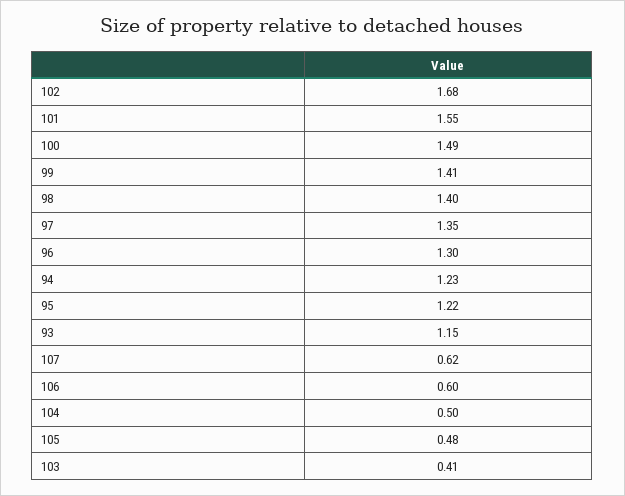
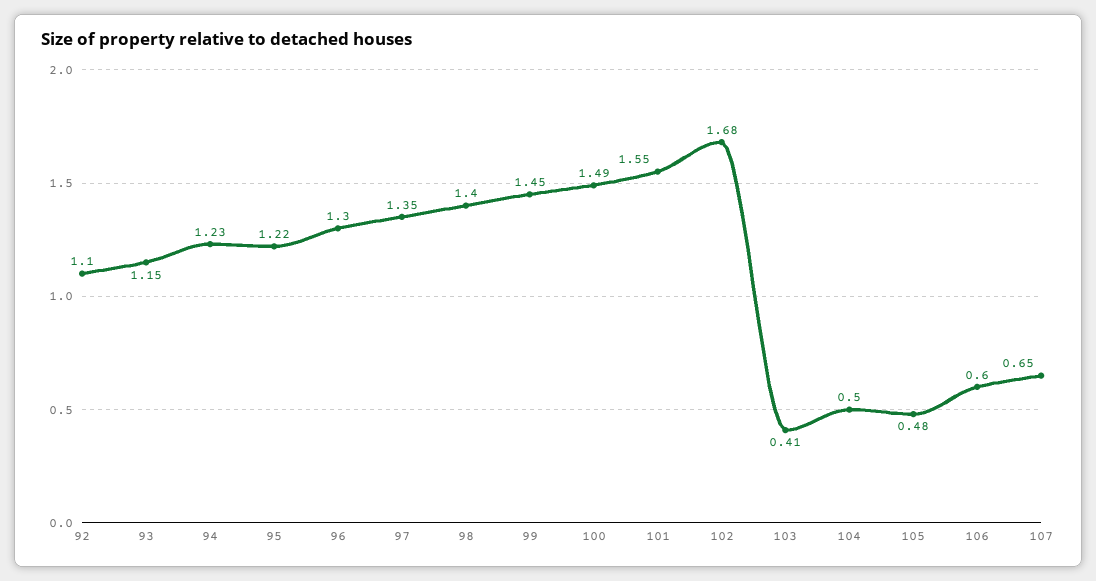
  {
    "102": 1.68,
    "101": 1.55,
    "100": 1.49,
-   "99": 1.41,
+   "99": 1.45,
    "98": 1.4,
    "97": 1.35,
    "96": 1.3,
    "94": 1.23,
    "95": 1.22,
    "93": 1.15,
-   "107": 0.62,
+   "107": 0.65,
    "106": 0.6,
    "104": 0.5,
    "105": 0.48,
-   "103": 0.41
+   "103": 0.41,
+   "92": 1.1
  }

